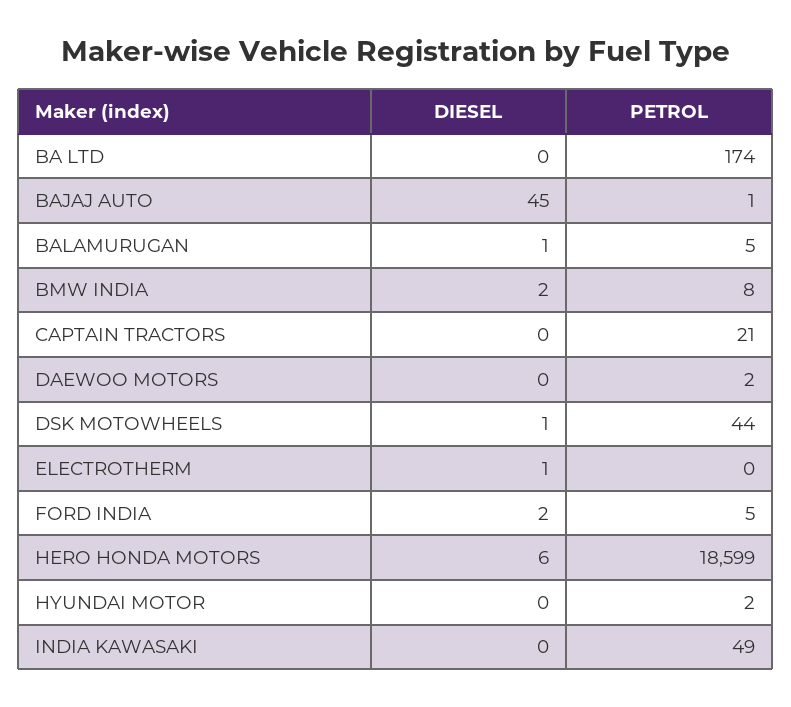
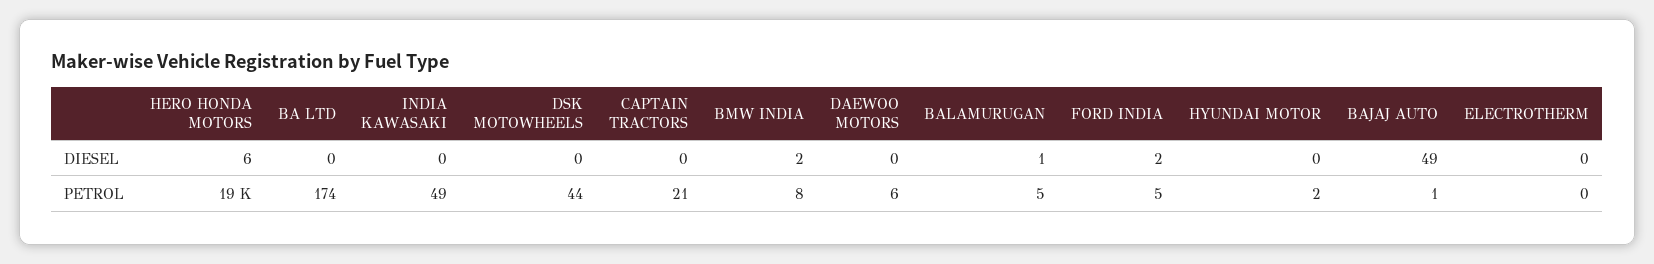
  {
    "DIESEL": {
      "BA LTD": 0,
-     "BAJAJ AUTO": 45,
+     "BAJAJ AUTO": 49,
      "BALAMURUGAN": 1,
      "BMW INDIA": 2,
      "CAPTAIN TRACTORS": 0,
      "DAEWOO MOTORS": 0,
-     "DSK MOTOWHEELS": 1,
+     "DSK MOTOWHEELS": 0,
-     "ELECTROTHERM": 1,
+     "ELECTROTHERM": 0,
      "FORD INDIA": 2,
      "HERO HONDA MOTORS": 6,
      "HYUNDAI MOTOR": 0,
      "INDIA KAWASAKI": 0
    },
    "PETROL": {
      "BA LTD": 174,
      "BAJAJ AUTO": 1,
      "BALAMURUGAN": 5,
      "BMW INDIA": 8,
      "CAPTAIN TRACTORS": 21,
-     "DAEWOO MOTORS": 2,
+     "DAEWOO MOTORS": 6,
      "DSK MOTOWHEELS": 44,
      "ELECTROTHERM": 0,
      "FORD INDIA": 5,
      "HERO HONDA MOTORS": 18599,
      "HYUNDAI MOTOR": 2,
      "INDIA KAWASAKI": 49
    }
  }

